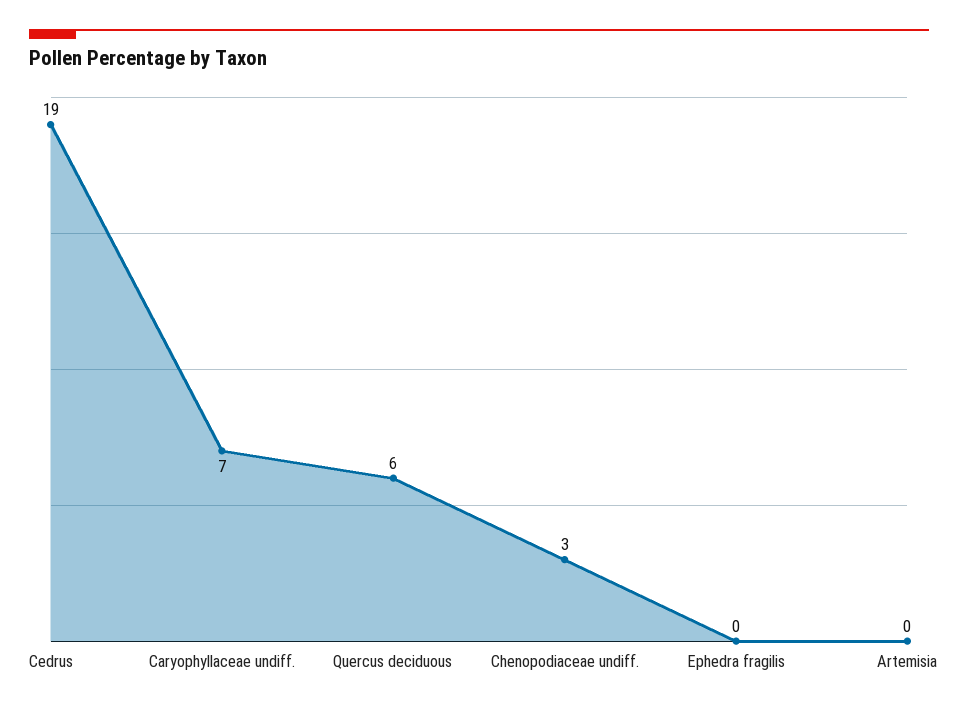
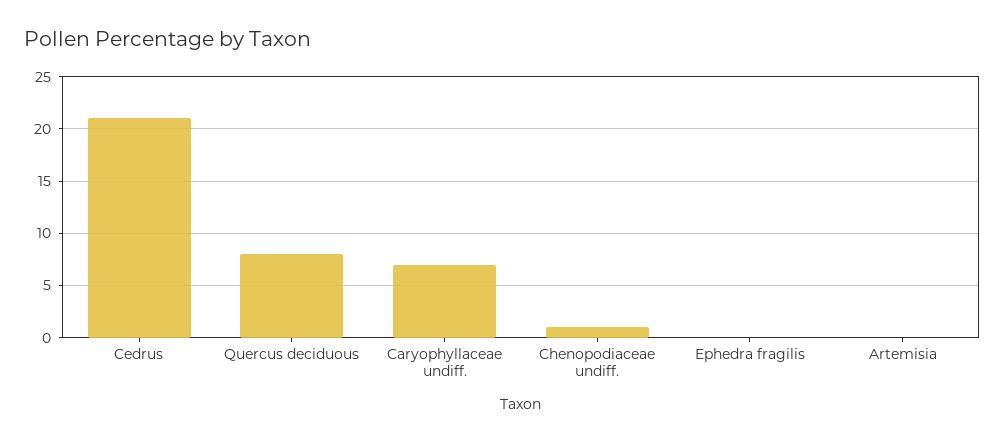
  {
-   "Cedrus": 19,
+   "Cedrus": 21,
    "Caryophyllaceae undiff.": 7,
-   "Quercus deciduous": 6,
+   "Quercus deciduous": 8,
-   "Chenopodiaceae undiff.": 3,
+   "Chenopodiaceae undiff.": 1,
    "Ephedra fragilis": 0,
    "Artemisia": 0
  }

